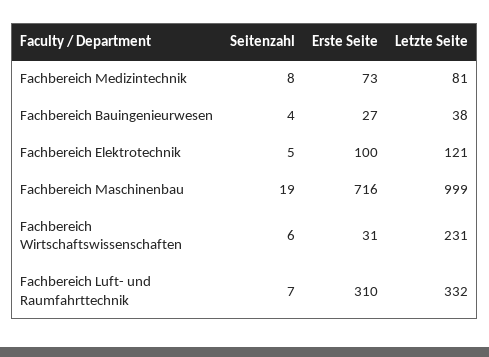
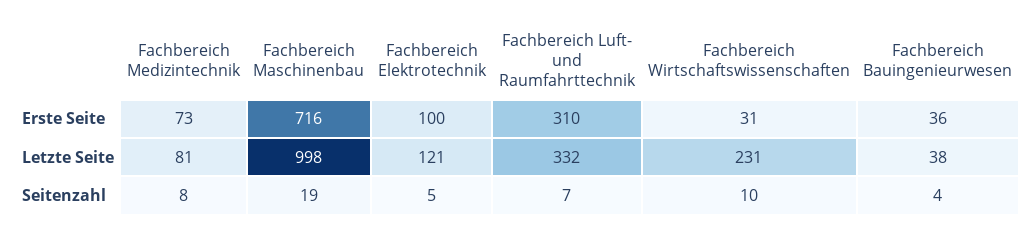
  {
    "Seitenzahl": {
      "Fachbereich Medizintechnik": 8,
      "Fachbereich Bauingenieurwesen": 4,
      "Fachbereich Elektrotechnik": 5,
      "Fachbereich Maschinenbau": 19,
-     "Fachbereich Wirtschaftswissenschaften": 6,
+     "Fachbereich Wirtschaftswissenschaften": 10,
      "Fachbereich Luft- und Raumfahrttechnik": 7
    },
    "Erste Seite": {
      "Fachbereich Medizintechnik": 73,
-     "Fachbereich Bauingenieurwesen": 27,
+     "Fachbereich Bauingenieurwesen": 36,
      "Fachbereich Elektrotechnik": 100,
      "Fachbereich Maschinenbau": 716,
      "Fachbereich Wirtschaftswissenschaften": 31,
      "Fachbereich Luft- und Raumfahrttechnik": 310
    },
    "Letzte Seite": {
      "Fachbereich Medizintechnik": 81,
      "Fachbereich Bauingenieurwesen": 38,
      "Fachbereich Elektrotechnik": 121,
-     "Fachbereich Maschinenbau": 999,
+     "Fachbereich Maschinenbau": 998,
      "Fachbereich Wirtschaftswissenschaften": 231,
      "Fachbereich Luft- und Raumfahrttechnik": 332
    }
  }

